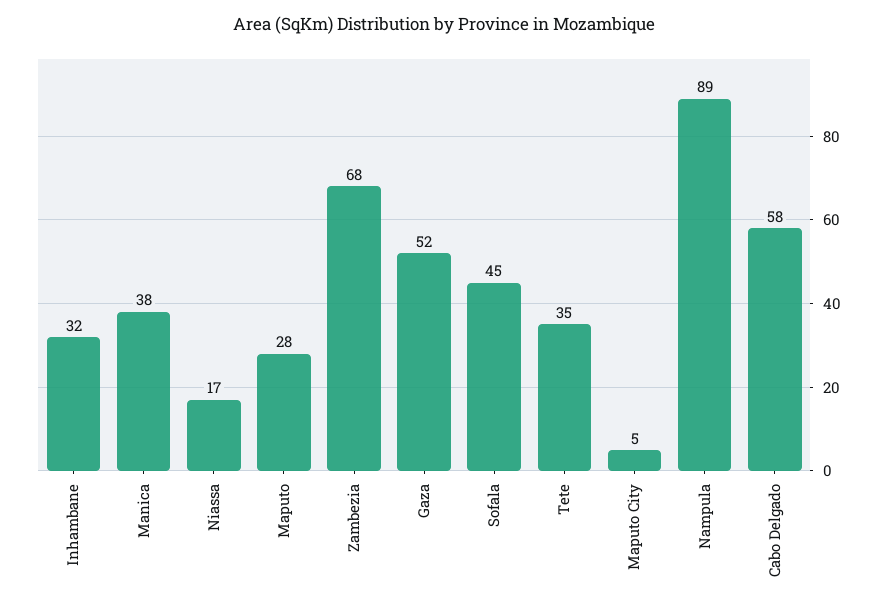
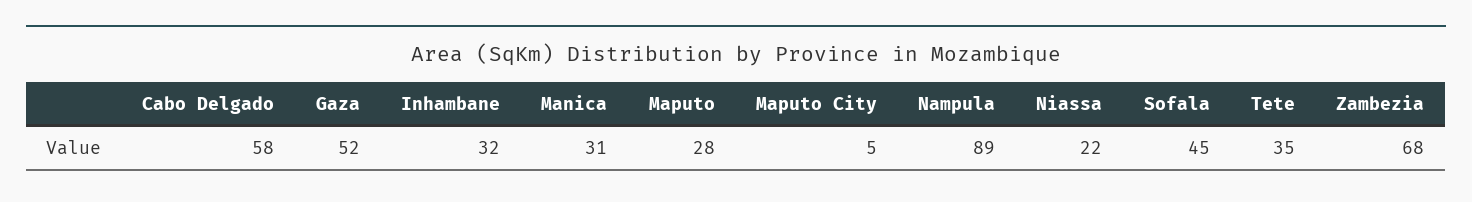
  {
    "Inhambane": 32,
-   "Manica": 38,
+   "Manica": 31,
-   "Niassa": 17,
+   "Niassa": 22,
    "Maputo": 28,
    "Zambezia": 68,
    "Gaza": 52,
    "Sofala": 45,
    "Tete": 35,
    "Maputo City": 5,
    "Nampula": 89,
    "Cabo Delgado": 58
  }

